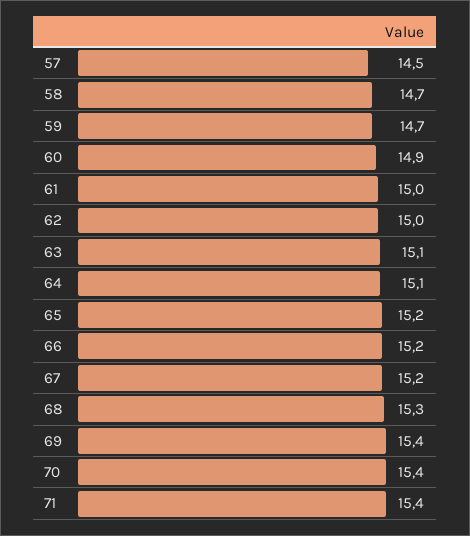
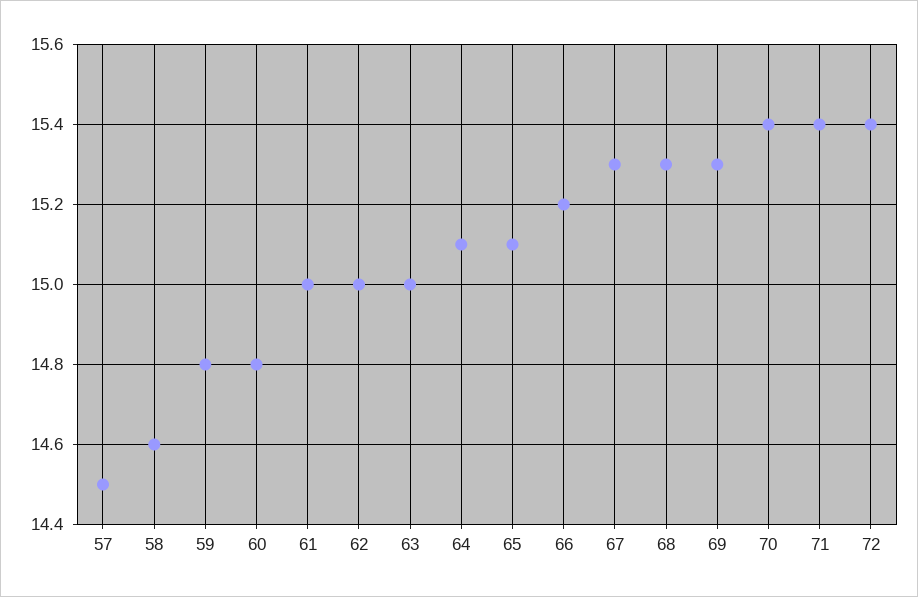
  {
    "57": 14.5,
-   "58": 14.7,
+   "58": 14.6,
-   "59": 14.7,
+   "59": 14.8,
-   "60": 14.9,
+   "60": 14.8,
    "61": 15,
    "62": 15,
-   "63": 15.1,
+   "63": 15,
    "64": 15.1,
-   "65": 15.2,
+   "65": 15.1,
    "66": 15.2,
-   "67": 15.2,
+   "67": 15.3,
    "68": 15.3,
-   "69": 15.4,
+   "69": 15.3,
    "70": 15.4,
-   "71": 15.4
+   "71": 15.4,
+   "72": 15.4
  }

